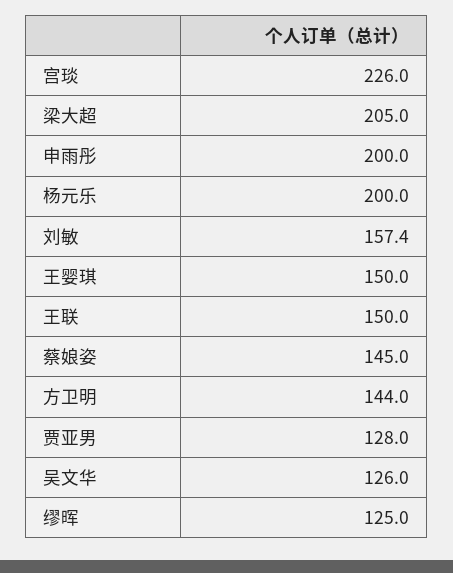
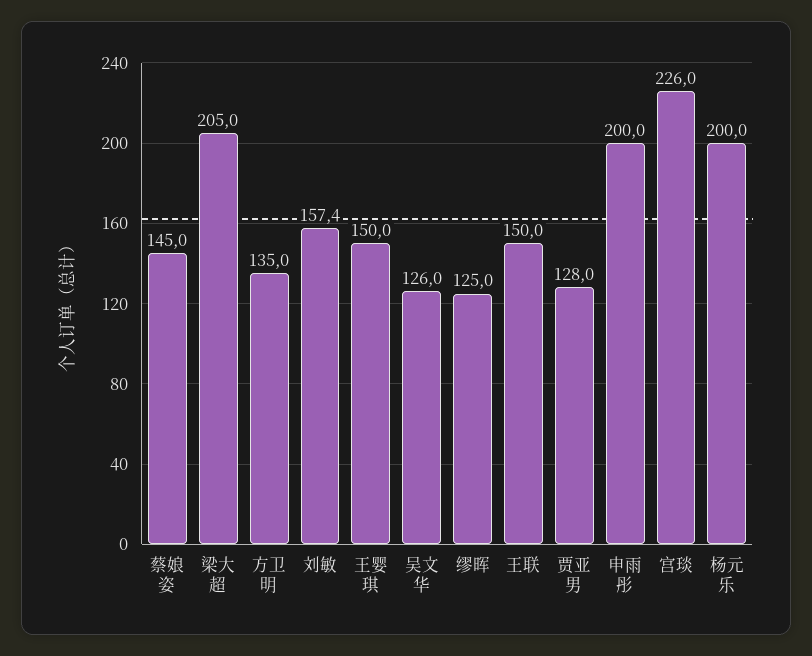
  {
    "宫琰": 226,
    "梁大超": 205,
    "申雨彤": 200,
    "杨元乐": 200,
    "刘敏": 157.4,
    "王婴琪": 150,
    "王联": 150,
    "蔡娘姿": 145,
-   "方卫明": 144,
+   "方卫明": 135,
    "贾亚男": 128,
    "吴文华": 126,
    "缪晖": 125
  }

